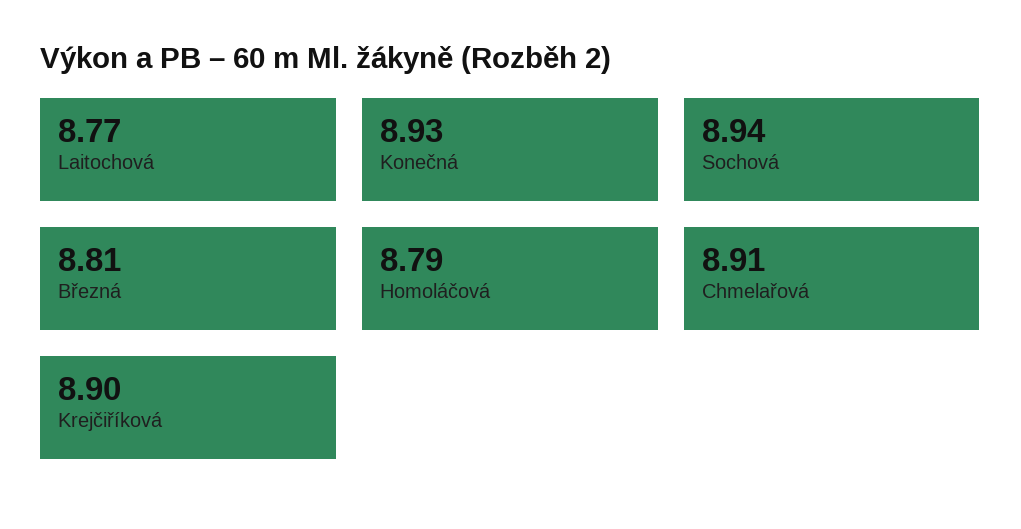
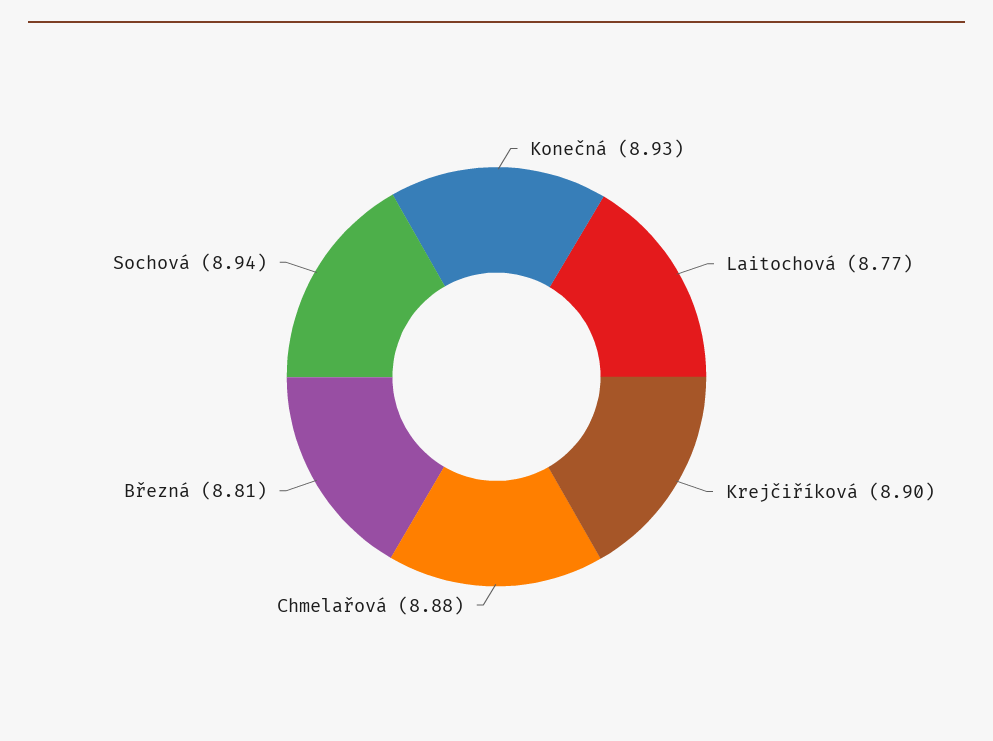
  {
    "Laitochová": 8.77,
    "Konečná": 8.93,
    "Sochová": 8.94,
    "Březná": 8.81,
-   "Homoláčová": 8.79,
-   "Chmelařová": 8.91,
+   "Chmelařová": 8.88,
    "Krejčiříková": 8.9
  }

